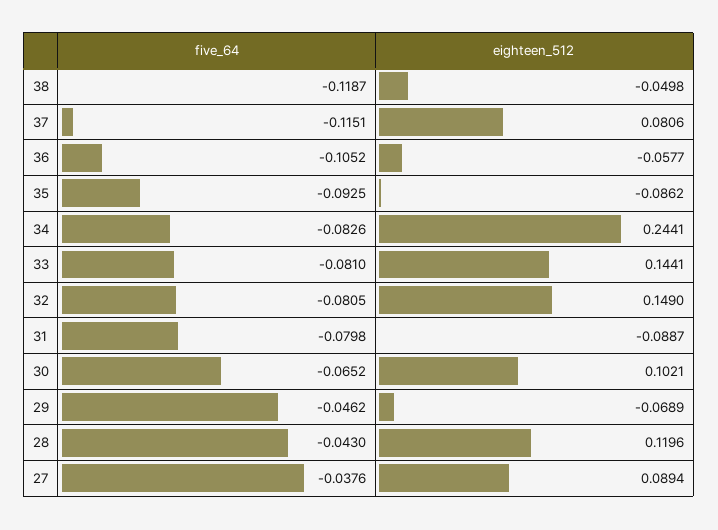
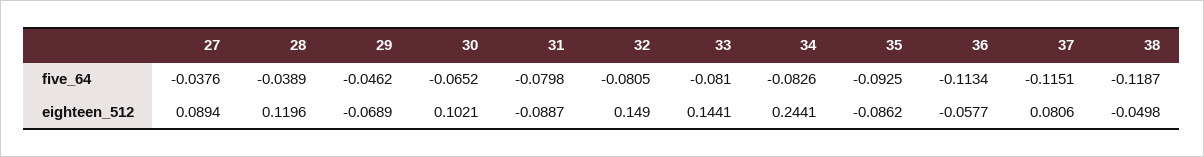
  {
    "five_64": {
      "38": -0.1187,
      "37": -0.1151,
-     "36": -0.1052,
+     "36": -0.1134,
      "35": -0.0925,
      "34": -0.0826,
      "33": -0.081,
      "32": -0.0805,
      "31": -0.0798,
      "30": -0.0652,
      "29": -0.0462,
-     "28": -0.043,
+     "28": -0.0389,
      "27": -0.0376
    },
    "eighteen_512": {
      "38": -0.0498,
      "37": 0.0806,
      "36": -0.0577,
      "35": -0.0862,
      "34": 0.2441,
      "33": 0.1441,
      "32": 0.149,
      "31": -0.0887,
      "30": 0.1021,
      "29": -0.0689,
      "28": 0.1196,
      "27": 0.0894
    }
  }

